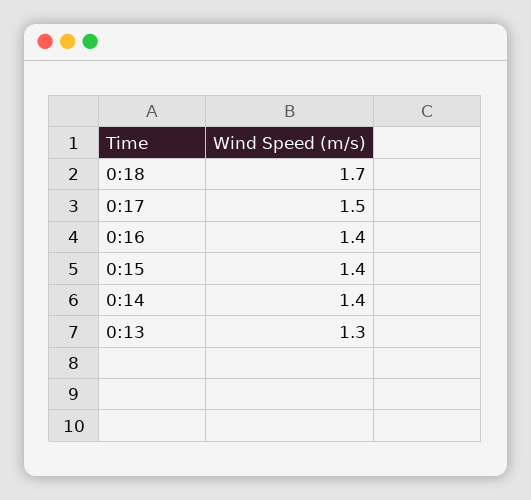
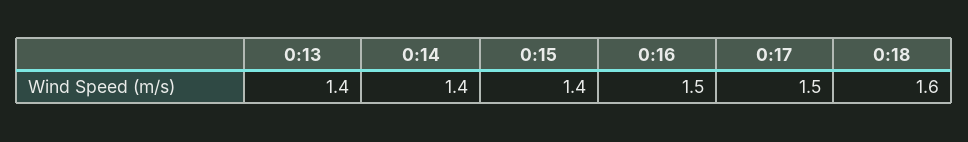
  {
-   "0:18": 1.7,
+   "0:18": 1.6,
    "0:17": 1.5,
-   "0:16": 1.4,
+   "0:16": 1.5,
    "0:15": 1.4,
    "0:14": 1.4,
-   "0:13": 1.3
+   "0:13": 1.4
  }

